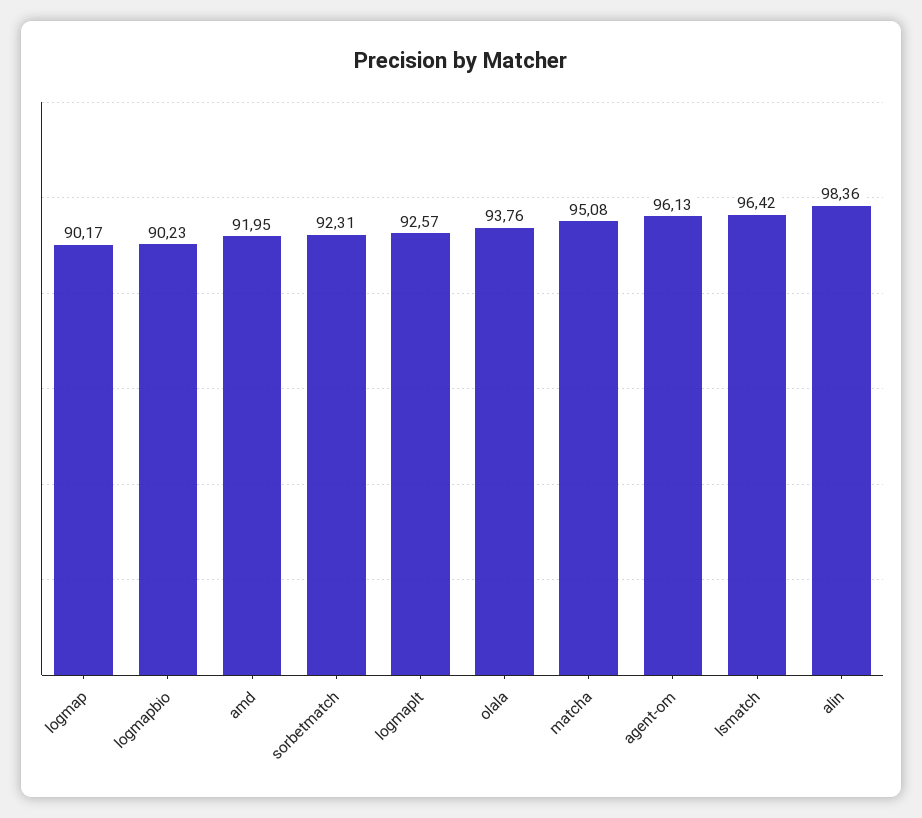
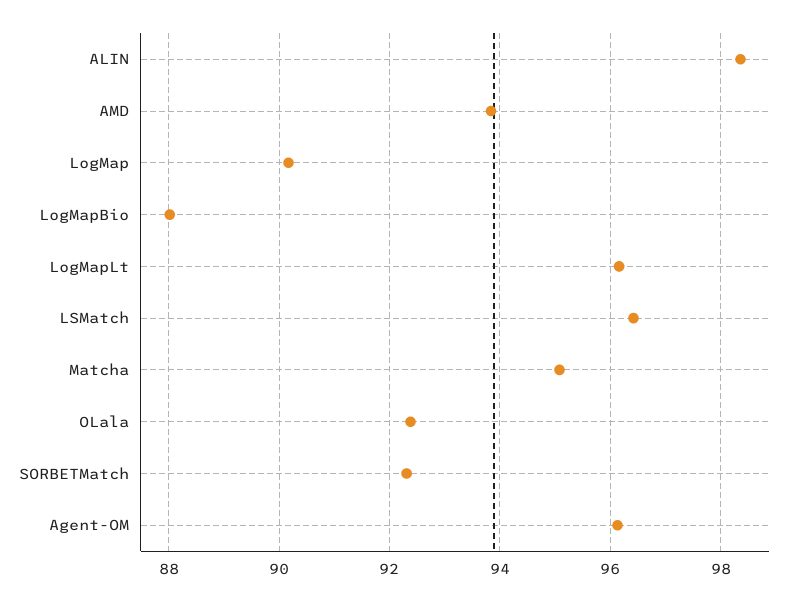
  {
    "logmap": 90.17,
-   "logmapbio": 90.23,
+   "logmapbio": 88,
-   "amd": 91.95,
+   "amd": 93.8,
    "sorbetmatch": 92.31,
-   "logmaplt": 92.57,
+   "logmaplt": 96.2,
-   "olala": 93.76,
+   "olala": 92.4,
    "matcha": 95.08,
    "agent-om": 96.13,
    "lsmatch": 96.42,
    "alin": 98.36
  }

